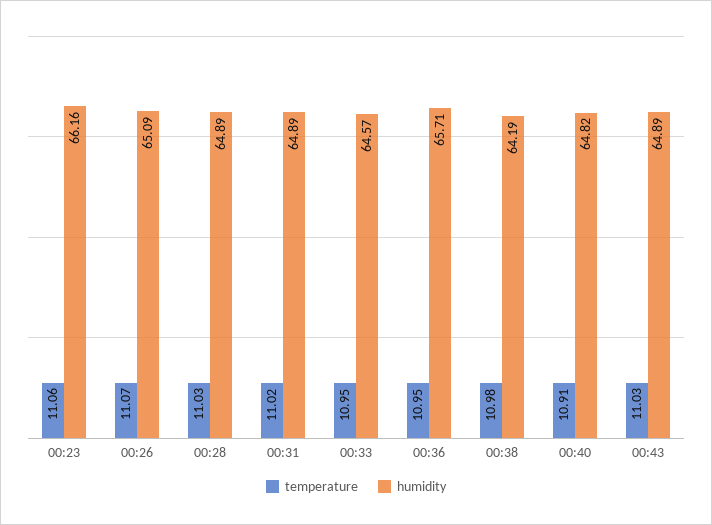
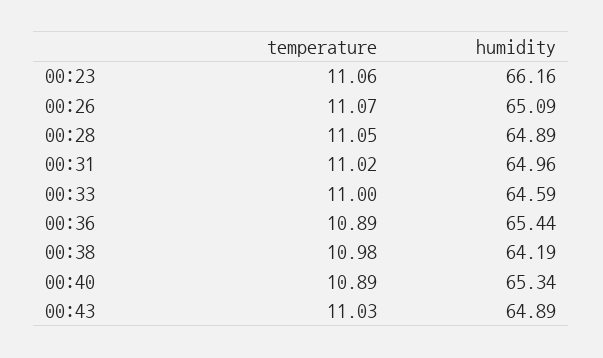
  {
    "temperature": {
      "00:23": 11.06,
      "00:26": 11.07,
-     "00:28": 11.03,
+     "00:28": 11.05,
      "00:31": 11.02,
-     "00:33": 10.95,
+     "00:33": 11,
-     "00:36": 10.95,
+     "00:36": 10.89,
      "00:38": 10.98,
-     "00:40": 10.91,
+     "00:40": 10.89,
      "00:43": 11.03
    },
    "humidity": {
      "00:23": 66.16,
      "00:26": 65.09,
      "00:28": 64.89,
-     "00:31": 64.89,
+     "00:31": 64.96,
-     "00:33": 64.57,
+     "00:33": 64.59,
-     "00:36": 65.71,
+     "00:36": 65.44,
      "00:38": 64.19,
-     "00:40": 64.82,
+     "00:40": 65.34,
      "00:43": 64.89
    }
  }

